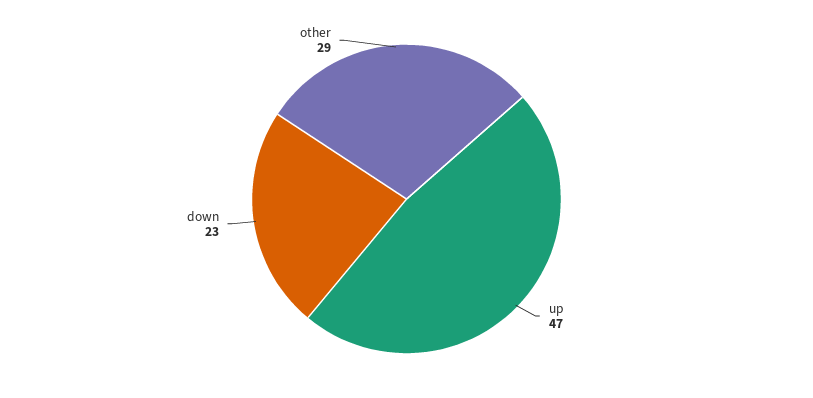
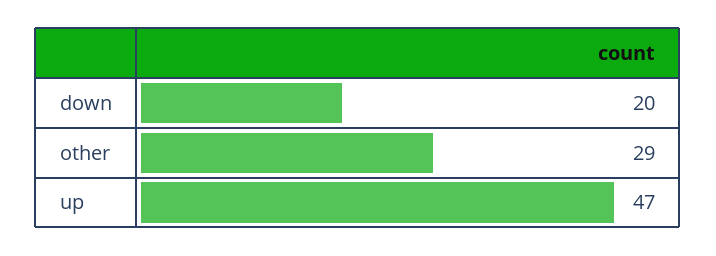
  {
    "up": 47,
-   "down": 23,
+   "down": 20,
    "other": 29
  }

